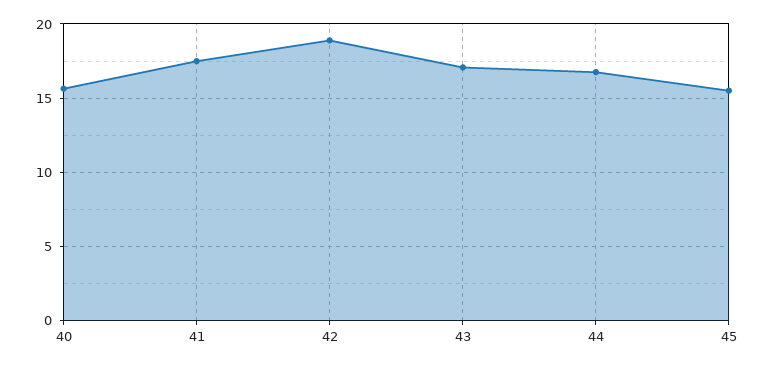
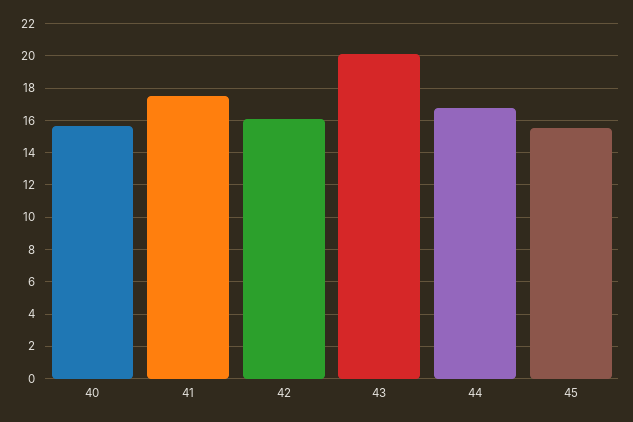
  {
    "40": 15.5,
    "41": 17.5,
-   "42": 19,
+   "42": 16,
-   "43": 17,
+   "43": 20,
    "44": 17,
    "45": 15.5
  }

